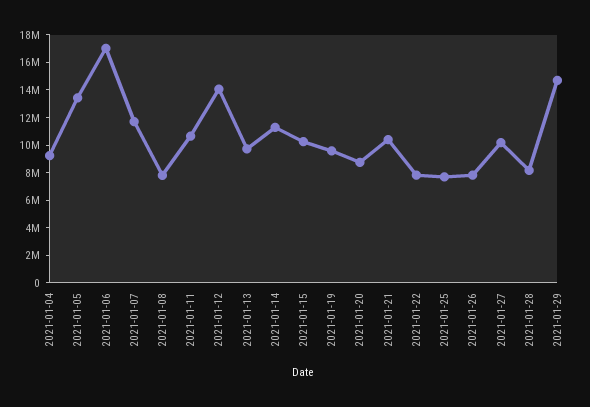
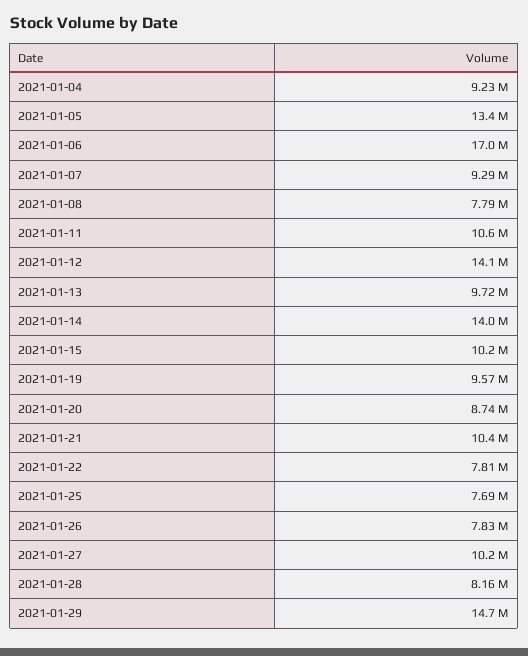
  {
    "2021-01-04": 9230000,
    "2021-01-05": 13400000,
    "2021-01-06": 17000000,
-   "2021-01-07": 12000000,
+   "2021-01-07": 9290000,
    "2021-01-08": 7790000,
    "2021-01-11": 10600000,
    "2021-01-12": 14100000,
    "2021-01-13": 9720000,
-   "2021-01-14": 11000000,
+   "2021-01-14": 14000000,
    "2021-01-15": 10200000,
    "2021-01-19": 9570000,
    "2021-01-20": 8740000,
    "2021-01-21": 10400000,
    "2021-01-22": 7810000,
    "2021-01-25": 7690000,
    "2021-01-26": 7830000,
    "2021-01-27": 10200000,
    "2021-01-28": 8160000,
    "2021-01-29": 14700000
  }

